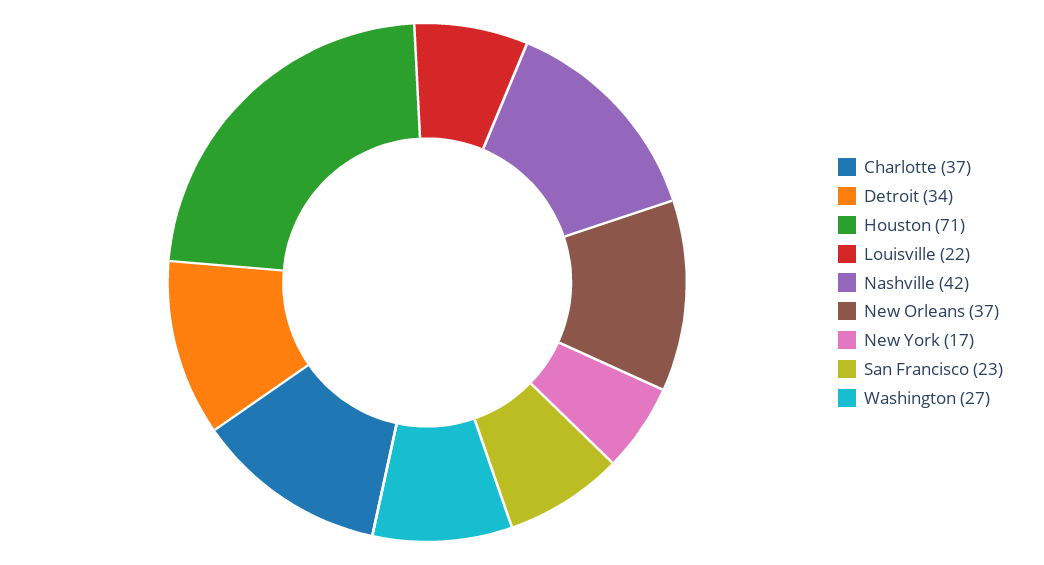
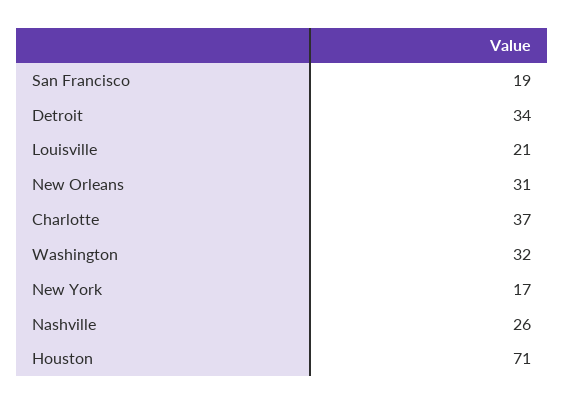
  {
    "Charlotte": 37,
    "Detroit": 34,
    "Houston": 71,
-   "Louisville": 22,
+   "Louisville": 21,
-   "Nashville": 42,
+   "Nashville": 26,
-   "New Orleans": 37,
+   "New Orleans": 31,
    "New York": 17,
-   "San Francisco": 23,
+   "San Francisco": 19,
-   "Washington": 27
+   "Washington": 32
  }

